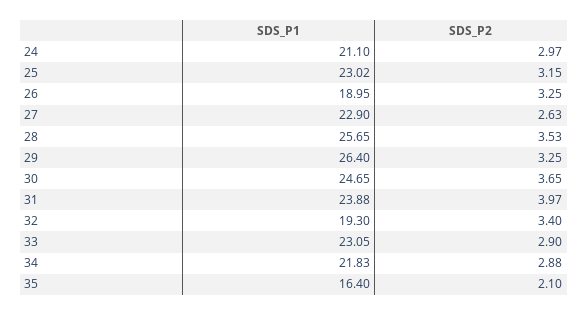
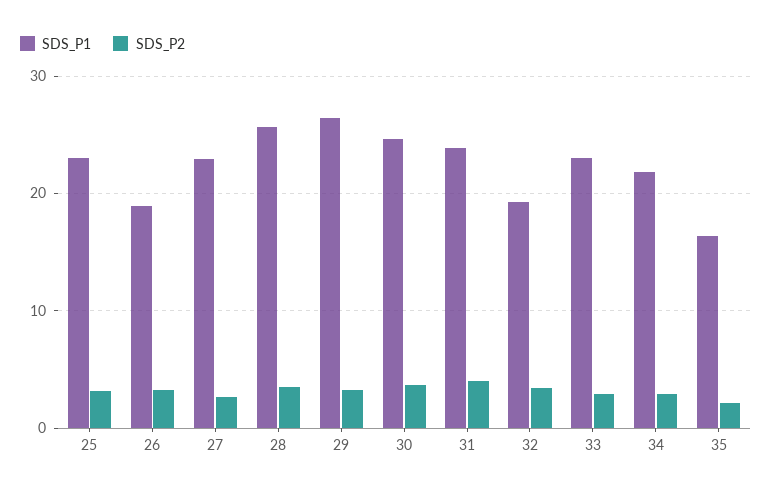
  {
    "SDS_P1": {
-     "24": 21.1,
      "25": 23.02,
      "26": 18.95,
      "27": 22.9,
      "28": 25.65,
      "29": 26.4,
      "30": 24.65,
      "31": 23.88,
      "32": 19.3,
      "33": 23.05,
      "34": 21.83,
      "35": 16.4
    },
    "SDS_P2": {
-     "24": 2.97,
      "25": 3.15,
      "26": 3.25,
      "27": 2.63,
      "28": 3.53,
      "29": 3.25,
      "30": 3.65,
      "31": 3.97,
      "32": 3.4,
      "33": 2.9,
      "34": 2.88,
      "35": 2.1
    }
  }

